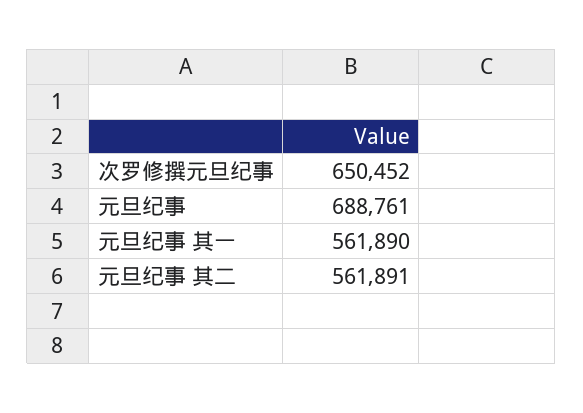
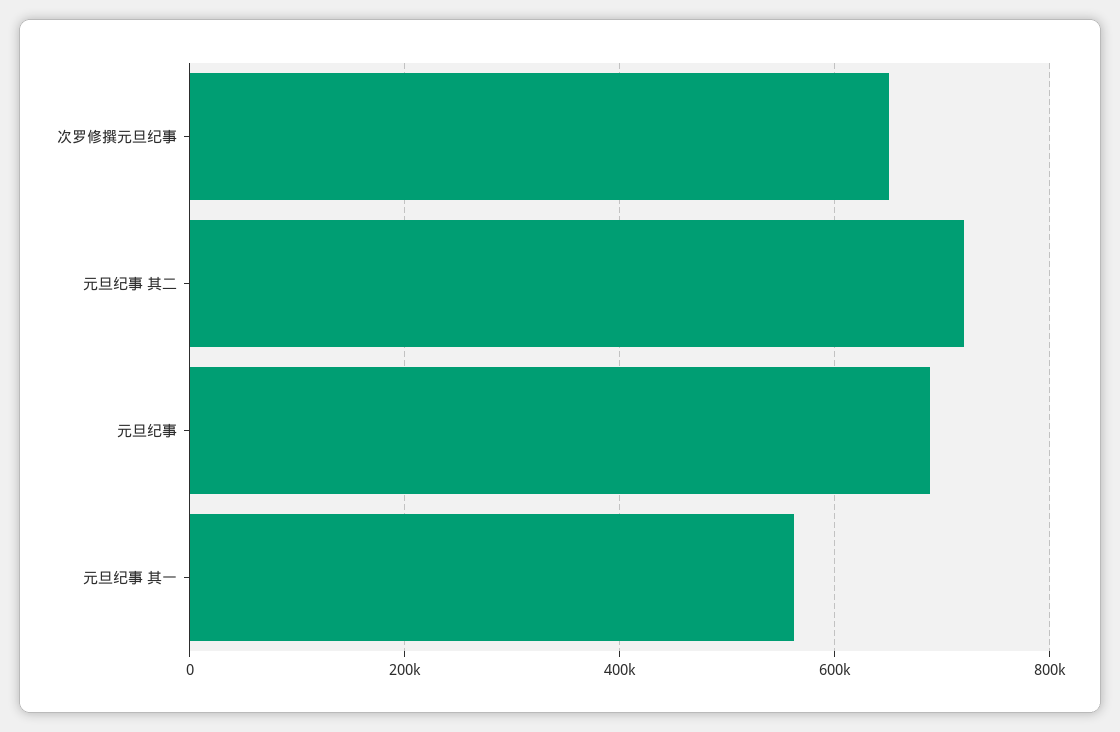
  {
    "次罗修撰元旦纪事": 650452,
    "元旦纪事": 688761,
    "元旦纪事 其一": 561890,
-   "元旦纪事 其二": 561891
+   "元旦纪事 其二": 720000
  }

